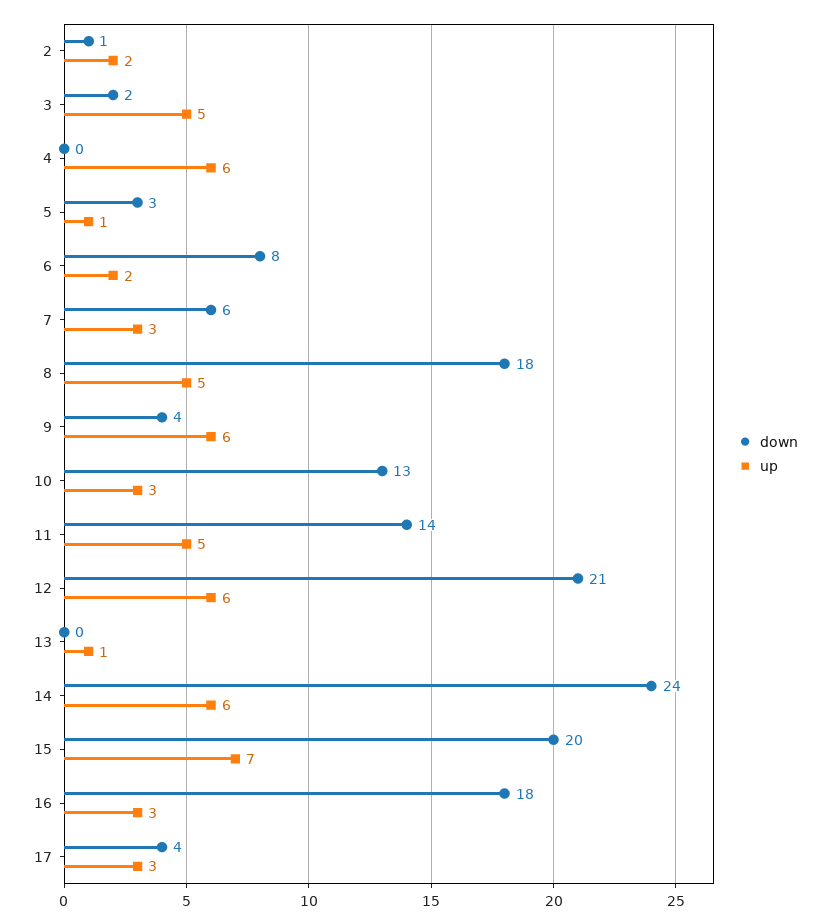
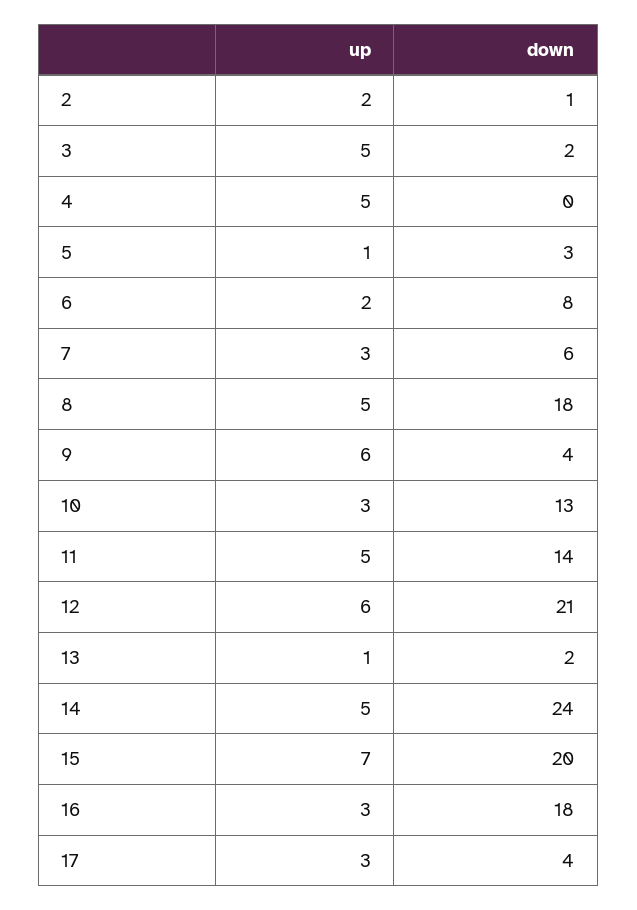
  {
    "down": {
      "2": 1,
      "3": 2,
      "4": 0,
      "5": 3,
      "6": 8,
      "7": 6,
      "8": 18,
      "9": 4,
      "10": 13,
      "11": 14,
      "12": 21,
-     "13": 0,
+     "13": 2,
      "14": 24,
      "15": 20,
      "16": 18,
      "17": 4
    },
    "up": {
      "2": 2,
      "3": 5,
-     "4": 6,
+     "4": 5,
      "5": 1,
      "6": 2,
      "7": 3,
      "8": 5,
      "9": 6,
      "10": 3,
      "11": 5,
      "12": 6,
      "13": 1,
-     "14": 6,
+     "14": 5,
      "15": 7,
      "16": 3,
      "17": 3
    }
  }

